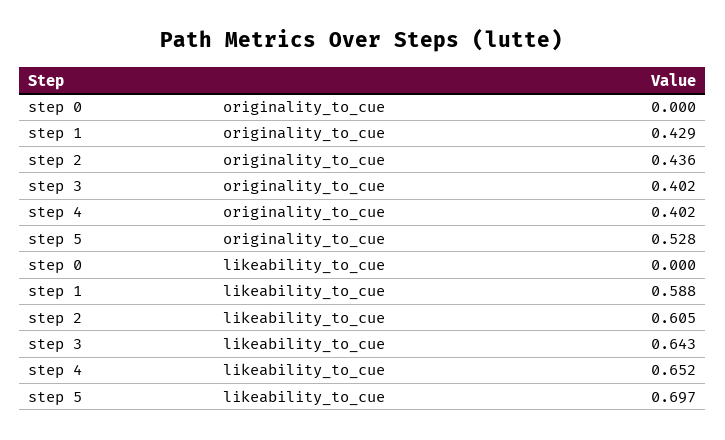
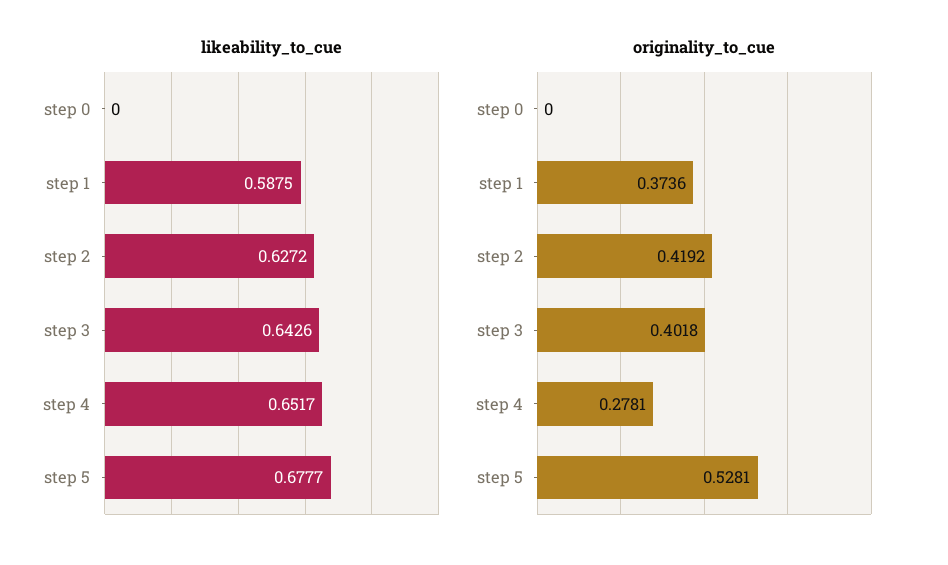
  {
    "originality_to_cue": {
      "step 0": 0,
-     "step 1": 0.429,
+     "step 1": 0.3736,
-     "step 2": 0.436,
+     "step 2": 0.4192,
      "step 3": 0.4018,
-     "step 4": 0.402,
+     "step 4": 0.2781,
      "step 5": 0.5281
    },
    "likeability_to_cue": {
      "step 0": 0,
      "step 1": 0.5875,
-     "step 2": 0.605,
+     "step 2": 0.6272,
      "step 3": 0.6426,
      "step 4": 0.6517,
-     "step 5": 0.697
+     "step 5": 0.6777
    }
  }

